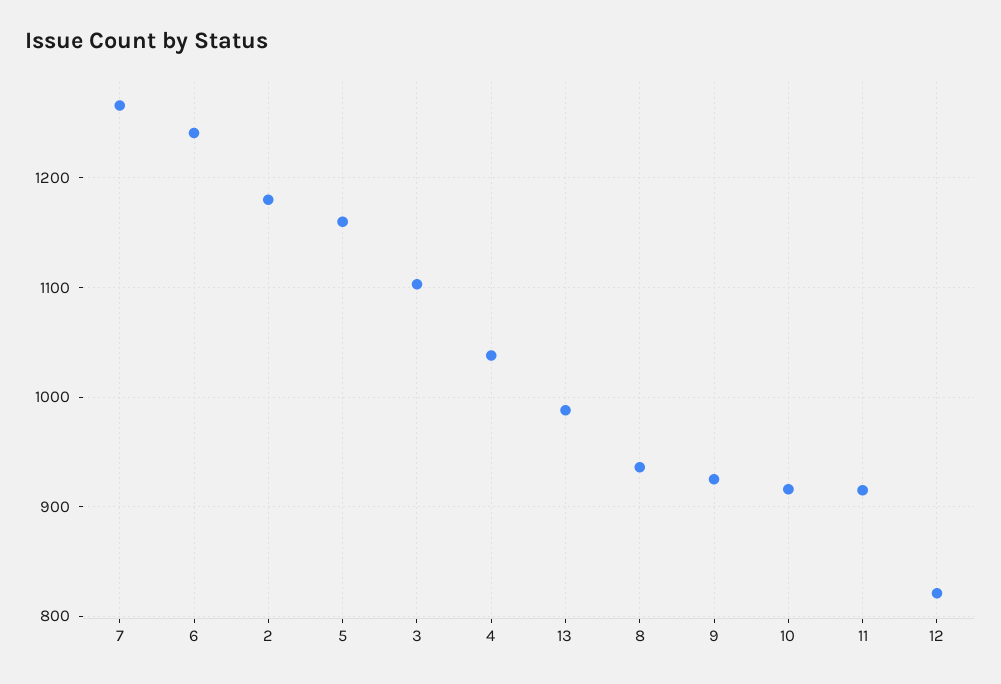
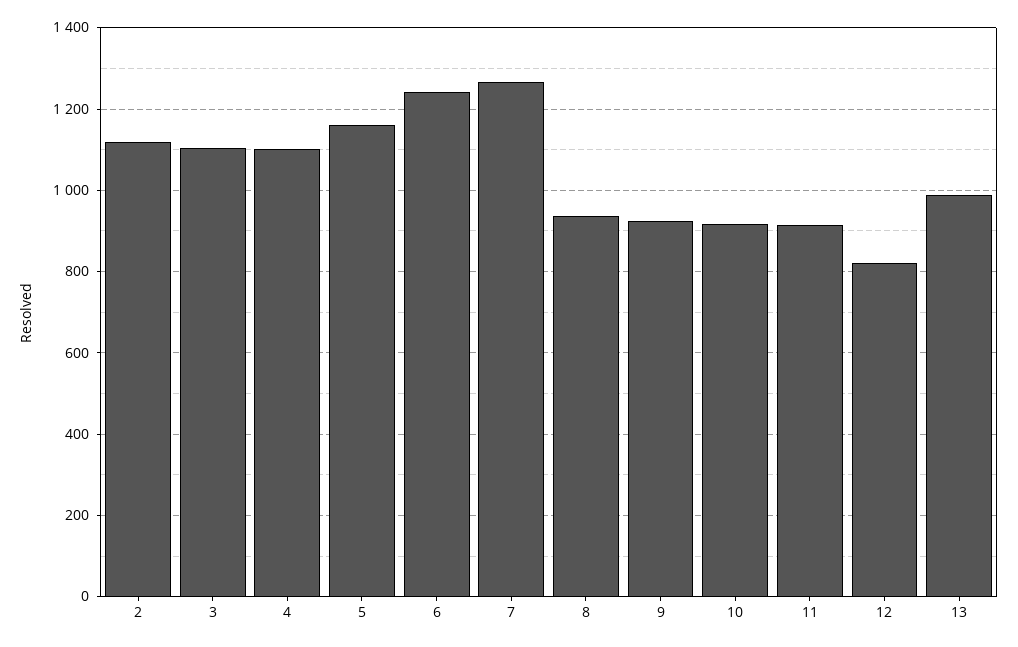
  {
    "7": 1270,
    "6": 1240,
-   "2": 1180,
+   "2": 1120,
    "5": 1160,
    "3": 1100,
-   "4": 1040,
+   "4": 1100,
    "13": 990,
    "8": 940,
    "9": 930,
    "10": 920,
    "11": 920,
    "12": 820
  }

